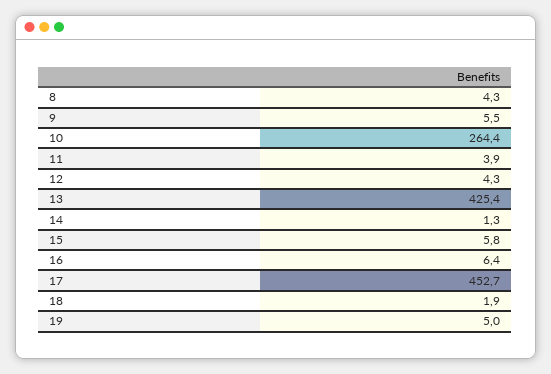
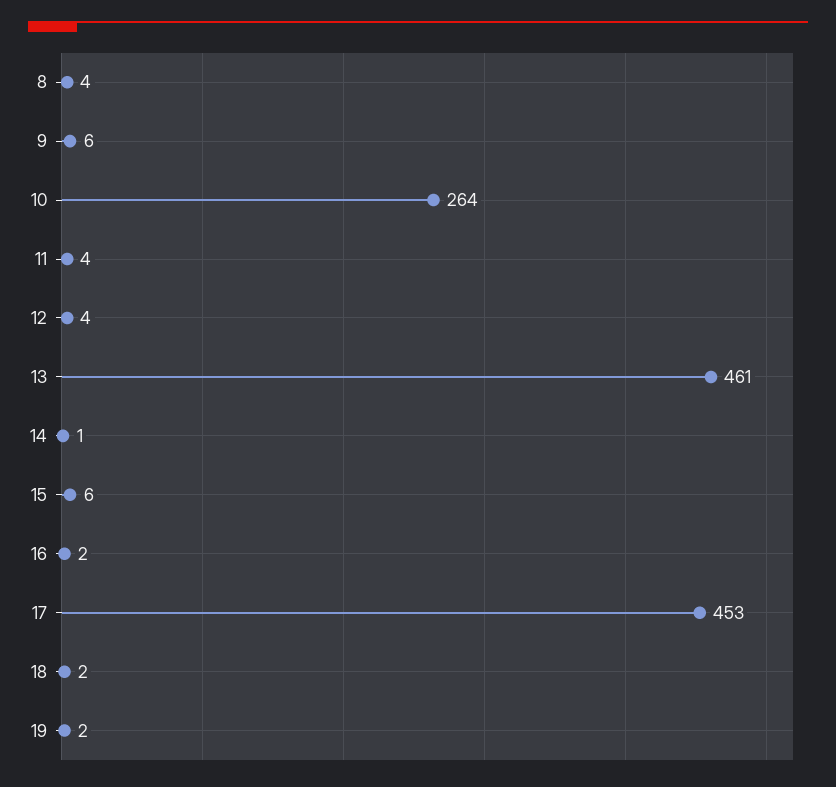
  {
    "8": 4.3,
    "9": 5.5,
    "10": 264.4,
    "11": 3.9,
    "12": 4.3,
-   "13": 425.4,
+   "13": 461,
    "14": 1.3,
    "15": 5.8,
-   "16": 6.4,
+   "16": 2,
    "17": 452.7,
    "18": 1.9,
-   "19": 5
+   "19": 2
  }

